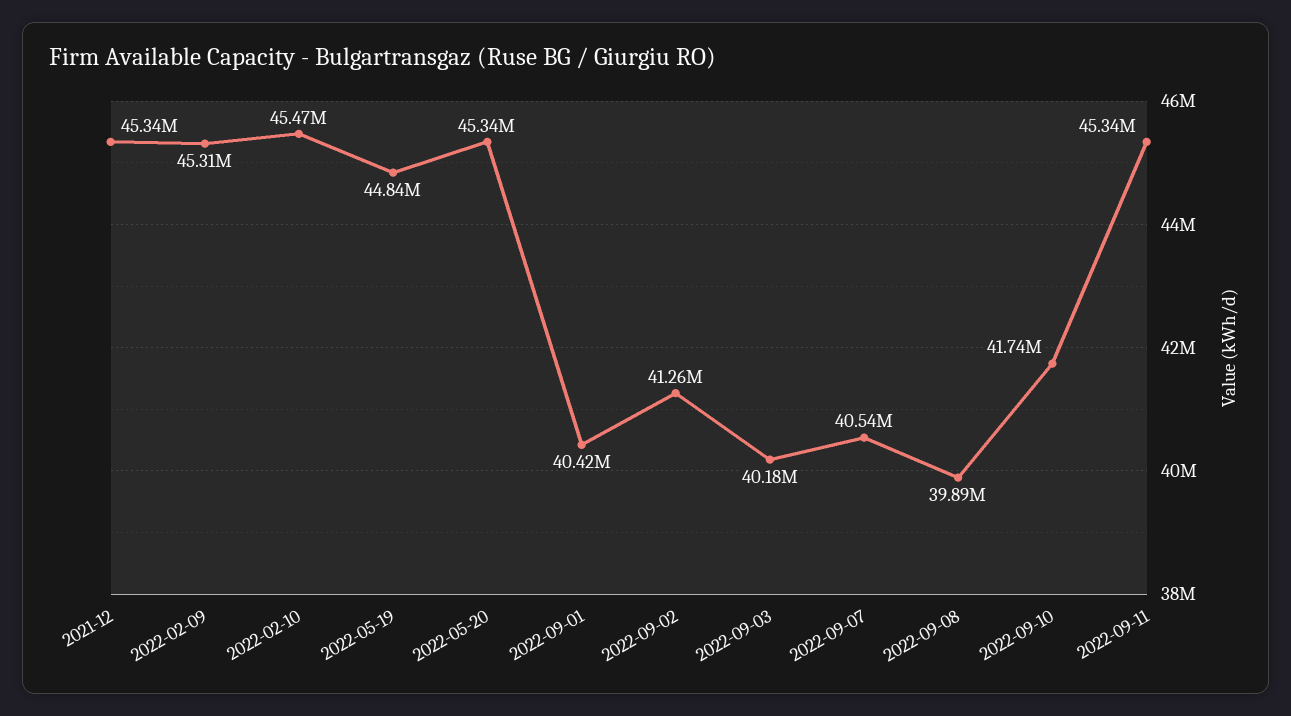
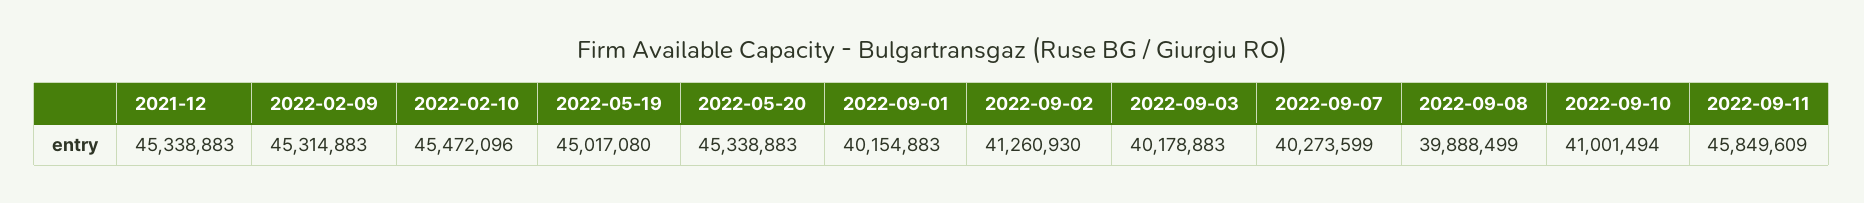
  {
    "2021-12": 45338883,
    "2022-02-09": 45314883,
    "2022-02-10": 45472096,
-   "2022-05-19": 44840000,
+   "2022-05-19": 45017080,
    "2022-05-20": 45338883,
-   "2022-09-01": 40420000,
+   "2022-09-01": 40154883,
    "2022-09-02": 41260930,
    "2022-09-03": 40178883,
-   "2022-09-07": 40540000,
+   "2022-09-07": 40273599,
    "2022-09-08": 39888499,
-   "2022-09-10": 41740000,
+   "2022-09-10": 41001494,
-   "2022-09-11": 45340000
+   "2022-09-11": 45849609
  }

